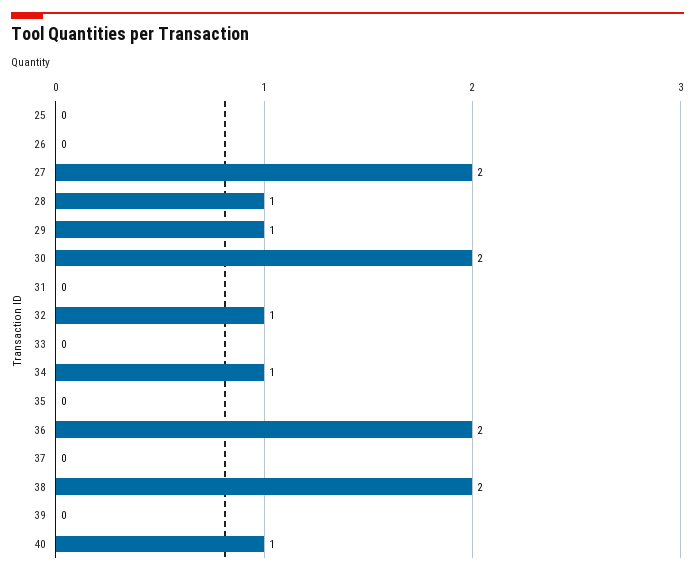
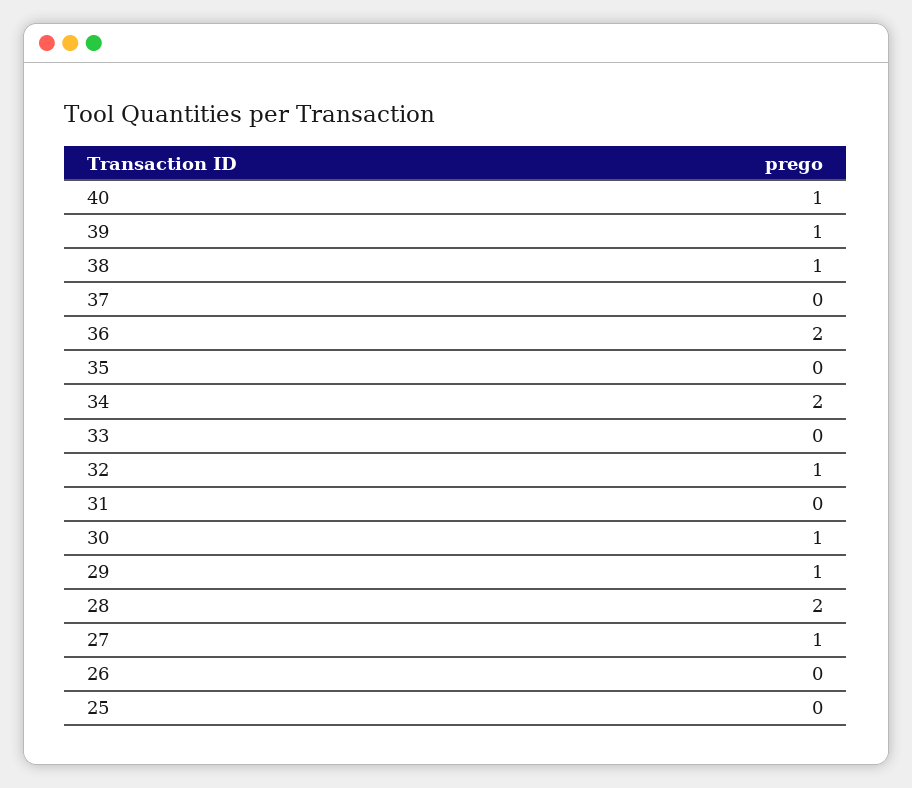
  {
    "25": 0,
    "26": 0,
-   "27": 2,
+   "27": 1,
-   "28": 1,
+   "28": 2,
    "29": 1,
-   "30": 2,
+   "30": 1,
    "31": 0,
    "32": 1,
    "33": 0,
-   "34": 1,
+   "34": 2,
    "35": 0,
    "36": 2,
    "37": 0,
-   "38": 2,
+   "38": 1,
-   "39": 0,
+   "39": 1,
    "40": 1
  }

